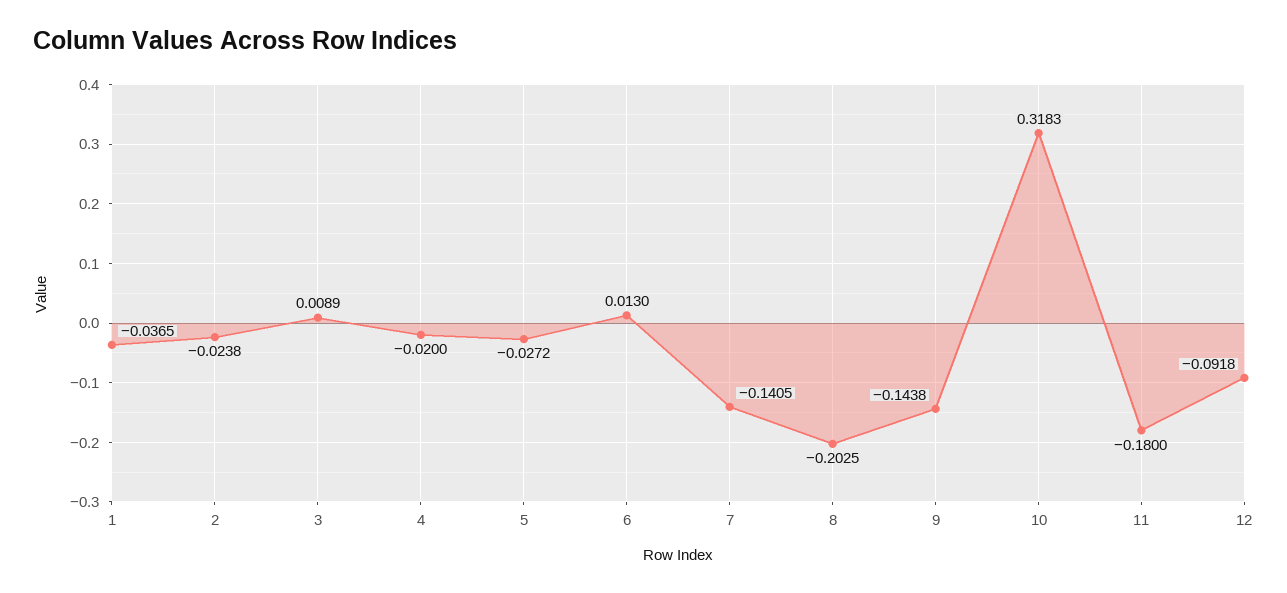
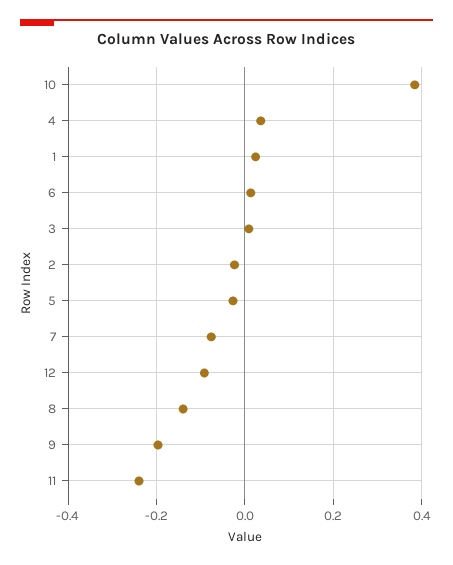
  {
-   "1": -0.0365,
+   "1": 0.02,
    "2": -0.0238,
    "3": 0.0089,
-   "4": -0.02,
+   "4": 0.04,
    "5": -0.0272,
    "6": 0.013,
-   "7": -0.1405,
+   "7": -0.08,
-   "8": -0.2025,
+   "8": -0.14,
-   "9": -0.1438,
+   "9": -0.2,
-   "10": 0.3183,
+   "10": 0.38,
-   "11": -0.18,
+   "11": -0.24,
    "12": -0.0918
  }

